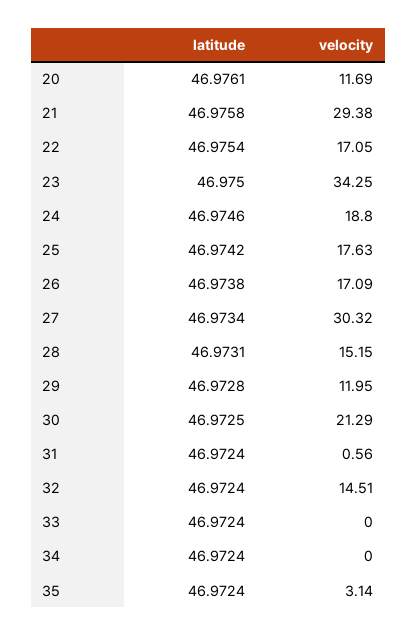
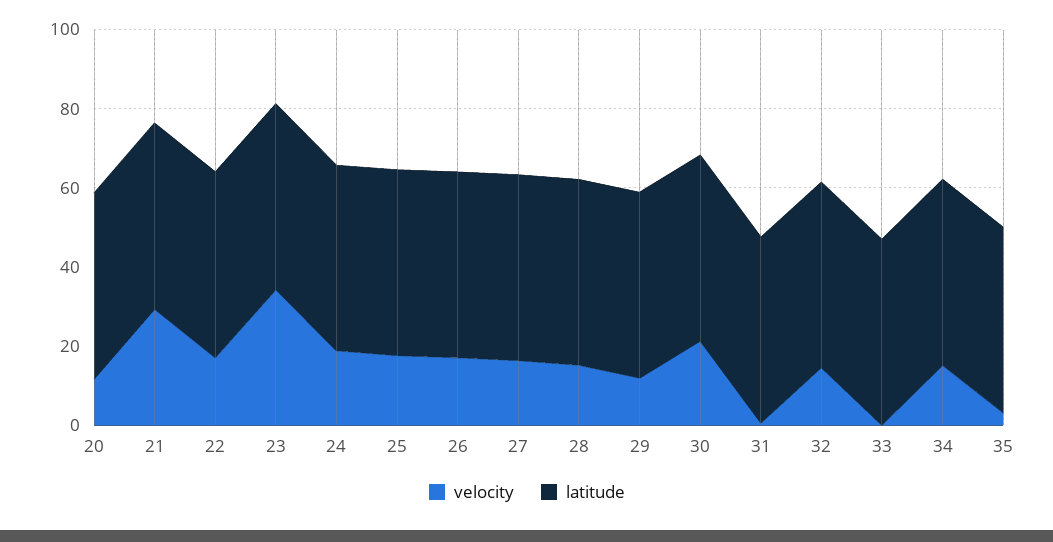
  {
    "latitude": {
      "20": 46.9761,
      "21": 46.9758,
      "22": 46.9754,
      "23": 46.975,
      "24": 46.9746,
      "25": 46.9742,
      "26": 46.9738,
      "27": 46.9734,
      "28": 46.9731,
      "29": 46.9728,
      "30": 46.9725,
      "31": 46.9724,
      "32": 46.9724,
      "33": 46.9724,
      "34": 46.9724,
      "35": 46.9724
    },
    "velocity": {
      "20": 11.69,
      "21": 29.38,
      "22": 17.05,
      "23": 34.25,
      "24": 18.8,
      "25": 17.63,
      "26": 17.09,
-     "27": 30.32,
+     "27": 15,
      "28": 15.15,
      "29": 11.95,
      "30": 21.29,
      "31": 0.56,
      "32": 14.51,
      "33": 0,
-     "34": 0,
+     "34": 15,
      "35": 3.14
    }
  }

